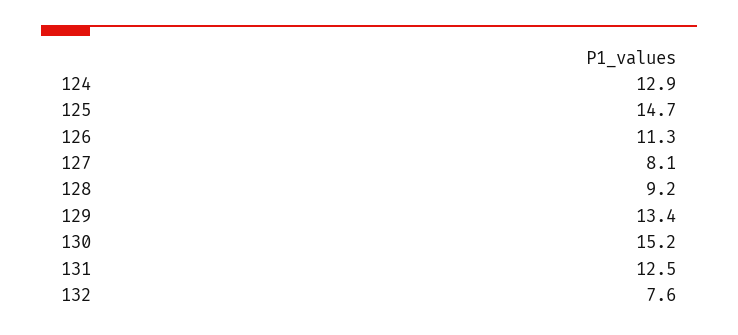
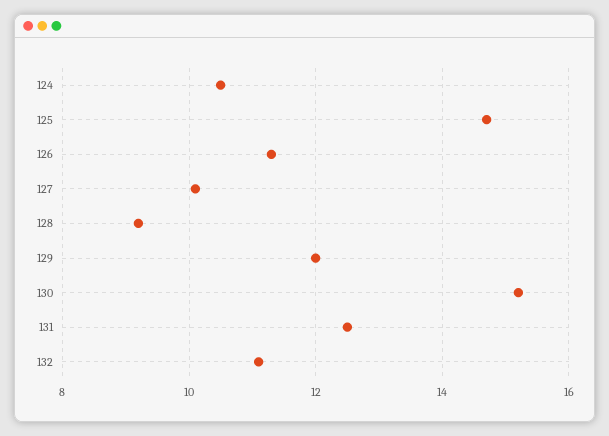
  {
-   "124": 12.9,
+   "124": 10.5,
    "125": 14.7,
    "126": 11.3,
-   "127": 8.1,
+   "127": 10,
    "128": 9.2,
-   "129": 13.4,
+   "129": 12,
    "130": 15.2,
    "131": 12.5,
-   "132": 7.6
+   "132": 11
  }

